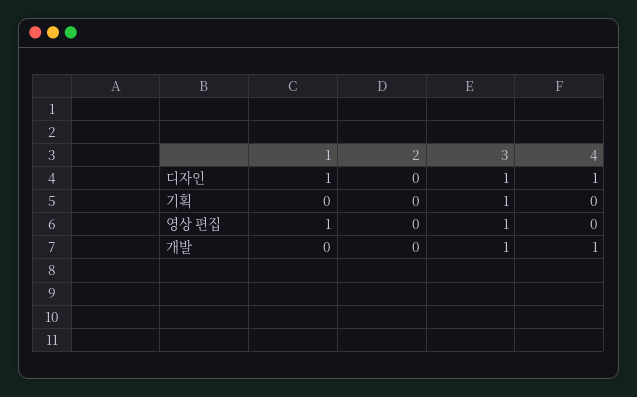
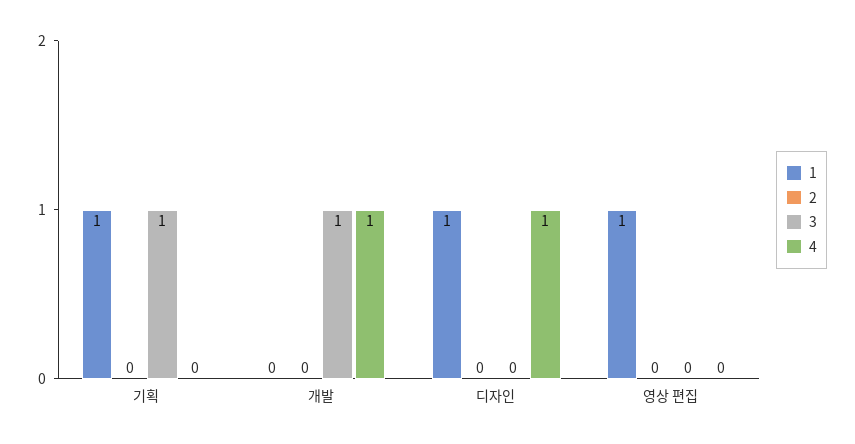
  {
    "1": {
      "디자인": 1,
-     "기획": 0,
+     "기획": 1,
      "영상 편집": 1,
      "개발": 0
    },
    "2": {
      "디자인": 0,
      "기획": 0,
      "영상 편집": 0,
      "개발": 0
    },
    "3": {
-     "디자인": 1,
+     "디자인": 0,
      "기획": 1,
-     "영상 편집": 1,
+     "영상 편집": 0,
      "개발": 1
    },
    "4": {
      "디자인": 1,
      "기획": 0,
      "영상 편집": 0,
      "개발": 1
    }
  }

